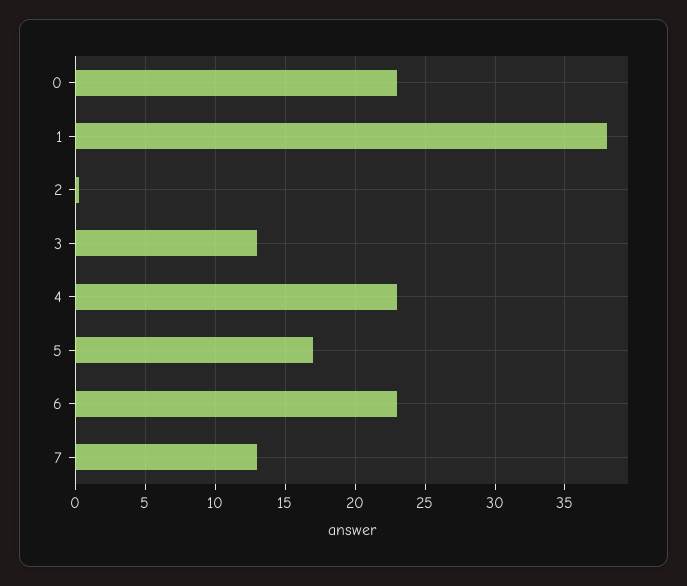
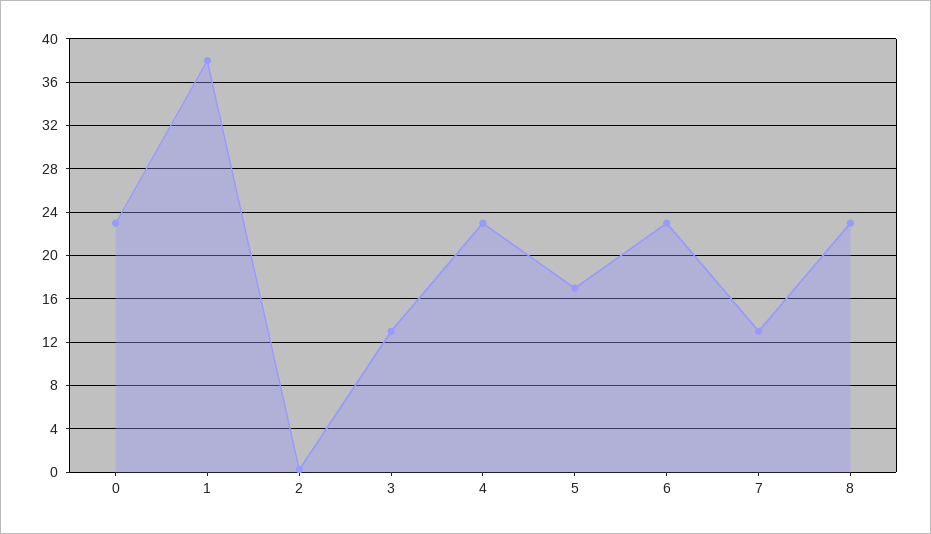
  {
    "0": 23,
    "1": 38,
    "2": 0.5,
    "3": 13,
    "4": 23,
    "5": 17,
    "6": 23,
-   "7": 13
+   "7": 13,
+   "8": 23
  }

